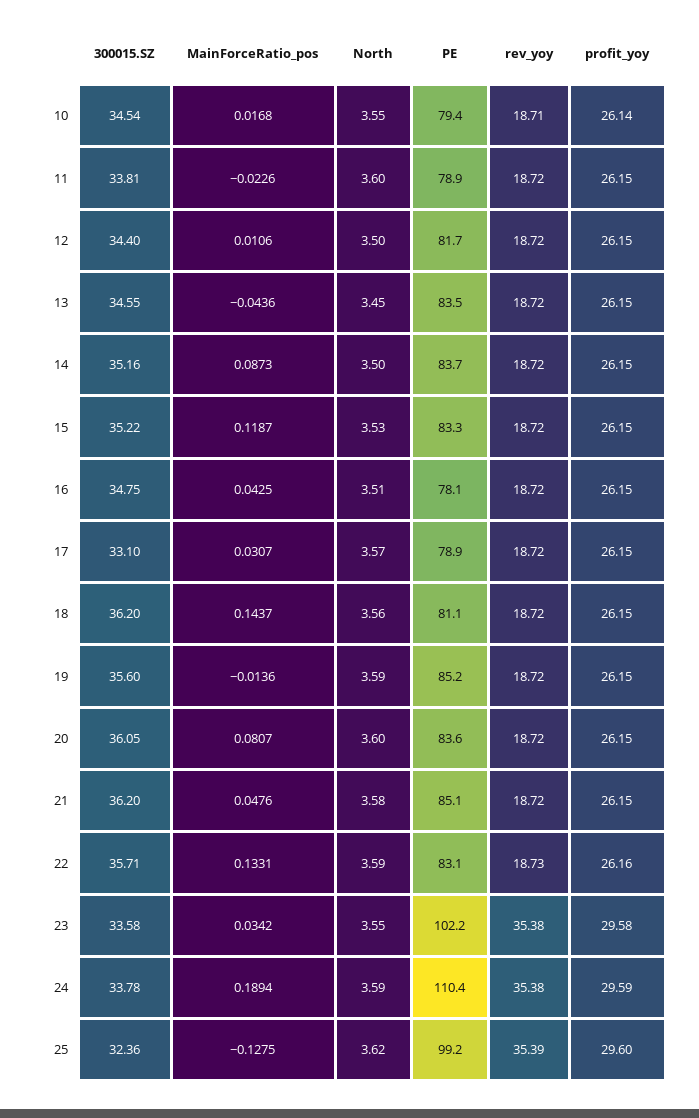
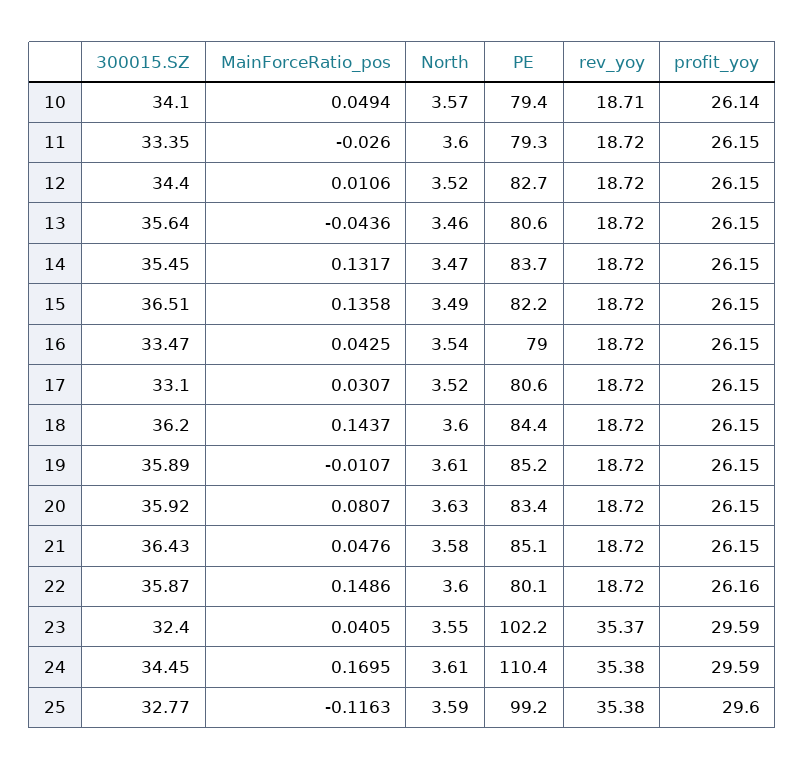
  {
    "300015.SZ": {
-     "10": 34.54,
+     "10": 34.1,
-     "11": 33.81,
+     "11": 33.35,
      "12": 34.4,
-     "13": 34.55,
+     "13": 35.64,
-     "14": 35.16,
+     "14": 35.45,
-     "15": 35.22,
+     "15": 36.51,
-     "16": 34.75,
+     "16": 33.47,
      "17": 33.1,
      "18": 36.2,
-     "19": 35.6,
+     "19": 35.89,
-     "20": 36.05,
+     "20": 35.92,
-     "21": 36.2,
+     "21": 36.43,
-     "22": 35.71,
+     "22": 35.87,
-     "23": 33.58,
+     "23": 32.4,
-     "24": 33.78,
+     "24": 34.45,
-     "25": 32.36
+     "25": 32.77
    },
    "MainForceRatio_pos": {
-     "10": 0.0168,
+     "10": 0.0494,
-     "11": -0.0226,
+     "11": -0.026,
      "12": 0.0106,
      "13": -0.0436,
-     "14": 0.0873,
+     "14": 0.1317,
-     "15": 0.1187,
+     "15": 0.1358,
      "16": 0.0425,
      "17": 0.0307,
      "18": 0.1437,
-     "19": -0.0136,
+     "19": -0.0107,
      "20": 0.0807,
      "21": 0.0476,
-     "22": 0.1331,
+     "22": 0.1486,
-     "23": 0.0342,
+     "23": 0.0405,
-     "24": 0.1894,
+     "24": 0.1695,
-     "25": -0.1275
+     "25": -0.1163
    },
    "North": {
-     "10": 3.55,
+     "10": 3.57,
      "11": 3.6,
-     "12": 3.5,
+     "12": 3.52,
-     "13": 3.45,
+     "13": 3.46,
-     "14": 3.5,
+     "14": 3.47,
-     "15": 3.53,
+     "15": 3.49,
-     "16": 3.51,
+     "16": 3.54,
-     "17": 3.57,
+     "17": 3.52,
-     "18": 3.56,
+     "18": 3.6,
-     "19": 3.59,
+     "19": 3.61,
-     "20": 3.6,
+     "20": 3.63,
      "21": 3.58,
-     "22": 3.59,
+     "22": 3.6,
      "23": 3.55,
-     "24": 3.59,
+     "24": 3.61,
-     "25": 3.62
+     "25": 3.59
    },
    "PE": {
      "10": 79.4,
-     "11": 78.9,
+     "11": 79.3,
-     "12": 81.7,
+     "12": 82.7,
-     "13": 83.5,
+     "13": 80.6,
      "14": 83.7,
-     "15": 83.3,
+     "15": 82.2,
-     "16": 78.1,
+     "16": 79,
-     "17": 78.9,
+     "17": 80.6,
-     "18": 81.1,
+     "18": 84.4,
      "19": 85.2,
-     "20": 83.6,
+     "20": 83.4,
      "21": 85.1,
-     "22": 83.1,
+     "22": 80.1,
      "23": 102.2,
      "24": 110.4,
      "25": 99.2
    },
    "rev_yoy": {
      "10": 18.71,
      "11": 18.72,
      "12": 18.72,
      "13": 18.72,
      "14": 18.72,
      "15": 18.72,
      "16": 18.72,
      "17": 18.72,
      "18": 18.72,
      "19": 18.72,
      "20": 18.72,
      "21": 18.72,
-     "22": 18.73,
+     "22": 18.72,
-     "23": 35.38,
+     "23": 35.37,
      "24": 35.38,
-     "25": 35.39
+     "25": 35.38
    },
    "profit_yoy": {
      "10": 26.14,
      "11": 26.15,
      "12": 26.15,
      "13": 26.15,
      "14": 26.15,
      "15": 26.15,
      "16": 26.15,
      "17": 26.15,
      "18": 26.15,
      "19": 26.15,
      "20": 26.15,
      "21": 26.15,
      "22": 26.16,
-     "23": 29.58,
+     "23": 29.59,
      "24": 29.59,
      "25": 29.6
    }
  }

